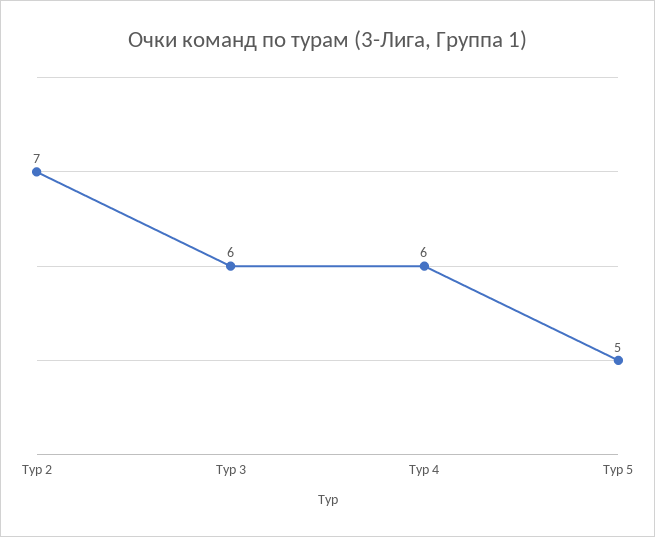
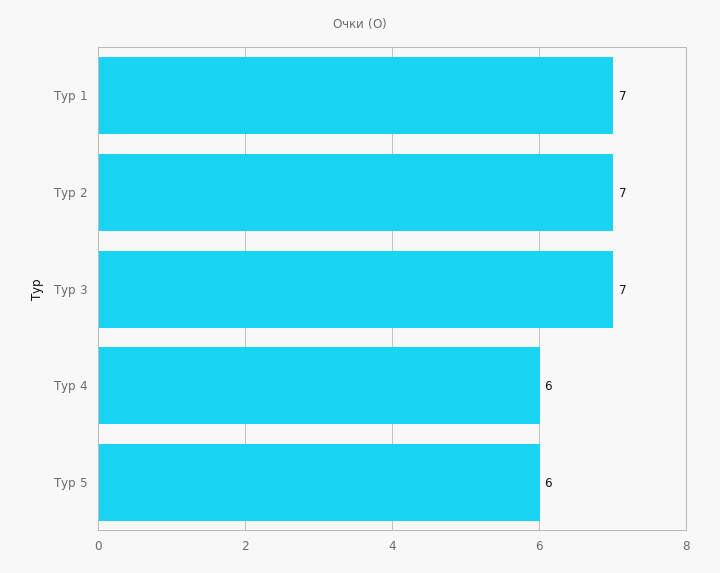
  {
    "Тур 2": 7,
-   "Тур 3": 6,
+   "Тур 3": 7,
    "Тур 4": 6,
-   "Тур 5": 5
+   "Тур 5": 6,
+   "Тур 1": 7
  }

